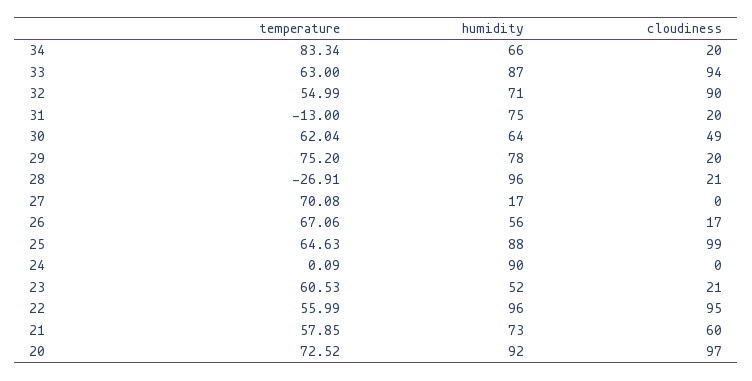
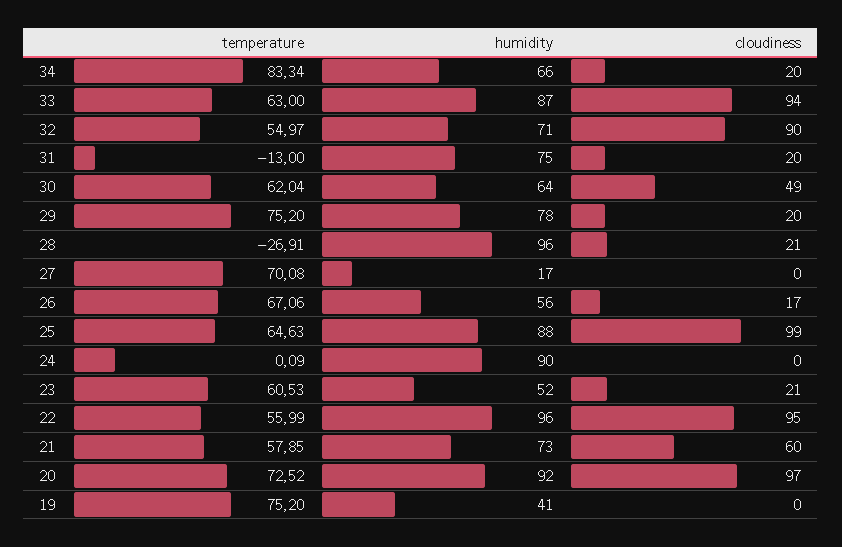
  {
    "temperature": {
      "34": 83.34,
      "33": 63,
-     "32": 54.99,
+     "32": 54.97,
      "31": -13,
      "30": 62.04,
      "29": 75.2,
      "28": -26.91,
      "27": 70.08,
      "26": 67.06,
      "25": 64.63,
      "24": 0.09,
      "23": 60.53,
      "22": 55.99,
      "21": 57.85,
-     "20": 72.52
+     "20": 72.52,
+     "19": 75.2
    },
    "humidity": {
      "34": 66,
      "33": 87,
      "32": 71,
      "31": 75,
      "30": 64,
      "29": 78,
      "28": 96,
      "27": 17,
      "26": 56,
      "25": 88,
      "24": 90,
      "23": 52,
      "22": 96,
      "21": 73,
-     "20": 92
+     "20": 92,
+     "19": 41
    },
    "cloudiness": {
      "34": 20,
      "33": 94,
      "32": 90,
      "31": 20,
      "30": 49,
      "29": 20,
      "28": 21,
      "27": 0,
      "26": 17,
      "25": 99,
      "24": 0,
      "23": 21,
      "22": 95,
      "21": 60,
-     "20": 97
+     "20": 97,
+     "19": 0
    }
  }

